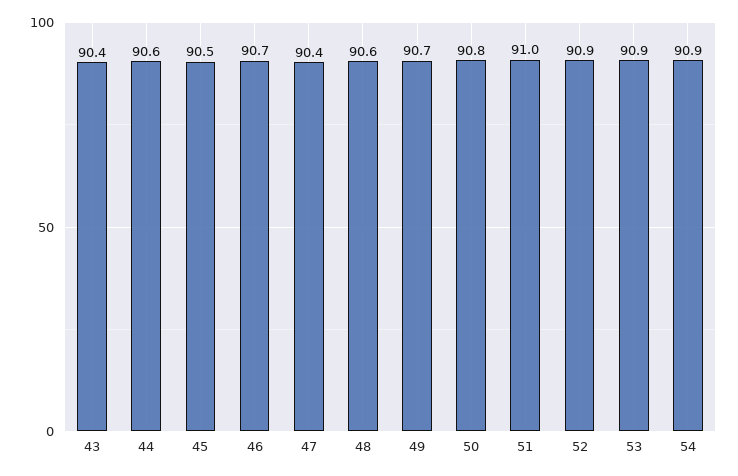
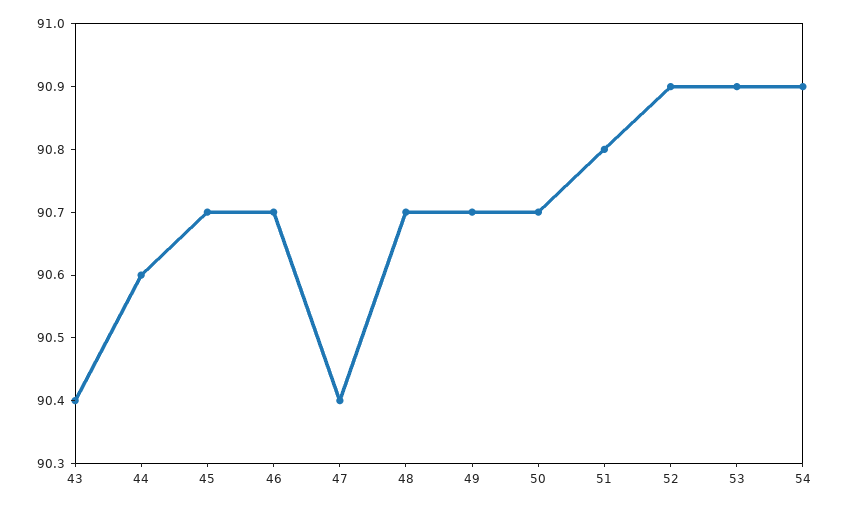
  {
    "43": 90.4,
    "44": 90.6,
-   "45": 90.5,
+   "45": 90.7,
    "46": 90.7,
    "47": 90.4,
-   "48": 90.6,
+   "48": 90.7,
    "49": 90.7,
-   "50": 90.8,
+   "50": 90.7,
-   "51": 91,
+   "51": 90.8,
    "52": 90.9,
    "53": 90.9,
    "54": 90.9
  }

